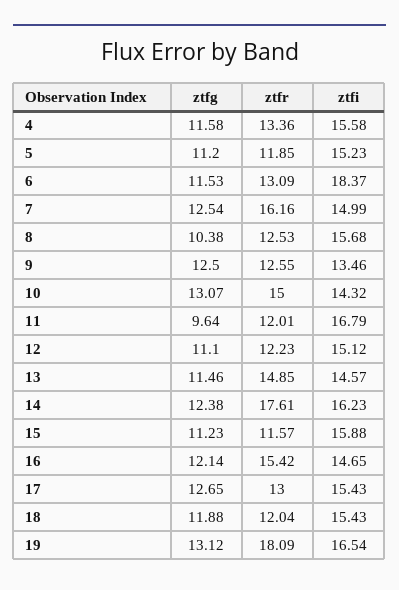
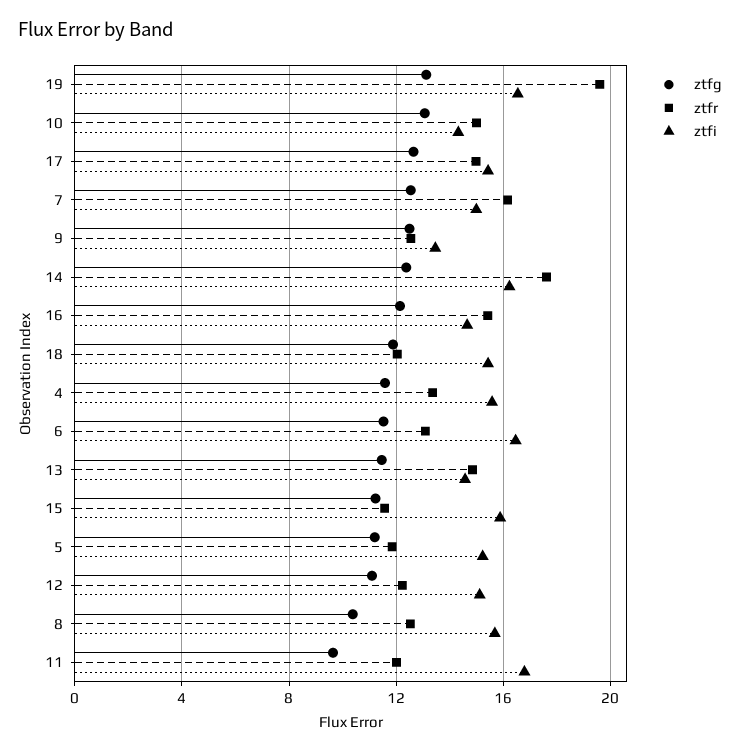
  {
    "ztfg": {
      "4": 11.58,
      "5": 11.2,
      "6": 11.53,
      "7": 12.54,
      "8": 10.38,
      "9": 12.5,
      "10": 13.07,
      "11": 9.64,
      "12": 11.1,
      "13": 11.46,
      "14": 12.38,
      "15": 11.23,
      "16": 12.14,
      "17": 12.65,
      "18": 11.88,
      "19": 13.12
    },
    "ztfr": {
      "4": 13.36,
      "5": 11.85,
      "6": 13.09,
      "7": 16.16,
      "8": 12.53,
      "9": 12.55,
      "10": 15,
      "11": 12.01,
      "12": 12.23,
      "13": 14.85,
      "14": 17.61,
      "15": 11.57,
      "16": 15.42,
-     "17": 13,
+     "17": 15,
      "18": 12.04,
-     "19": 18.09
+     "19": 19.5
    },
    "ztfi": {
      "4": 15.58,
      "5": 15.23,
-     "6": 18.37,
+     "6": 16.5,
      "7": 14.99,
      "8": 15.68,
      "9": 13.46,
      "10": 14.32,
      "11": 16.79,
      "12": 15.12,
      "13": 14.57,
      "14": 16.23,
      "15": 15.88,
      "16": 14.65,
      "17": 15.43,
      "18": 15.43,
      "19": 16.54
    }
  }

